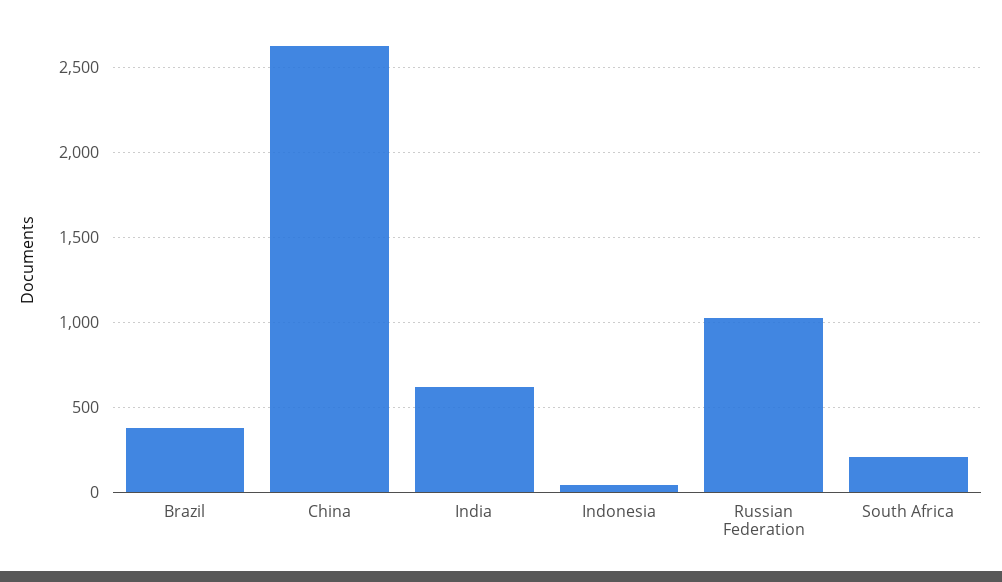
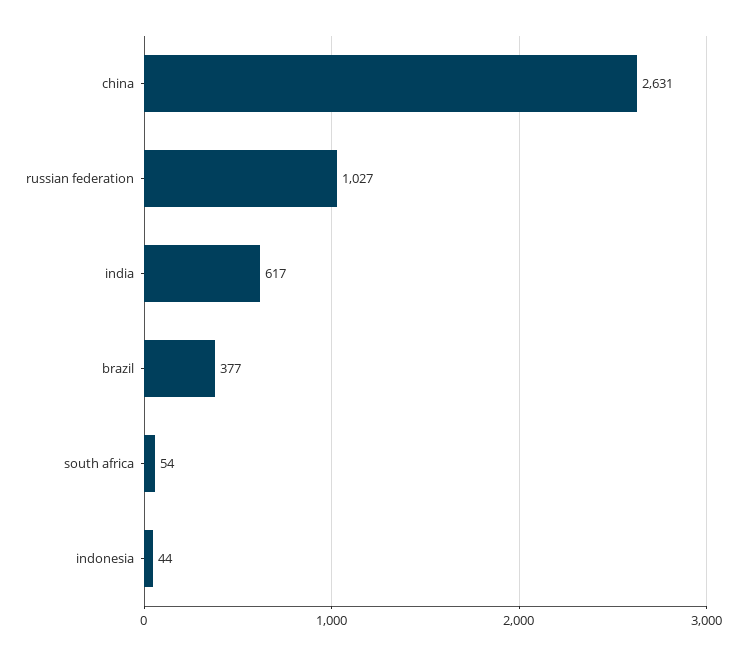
  {
    "Brazil": 377,
    "China": 2631,
    "India": 617,
    "Indonesia": 44,
    "Russian Federation": 1027,
-   "South Africa": 200
+   "South Africa": 54
  }

